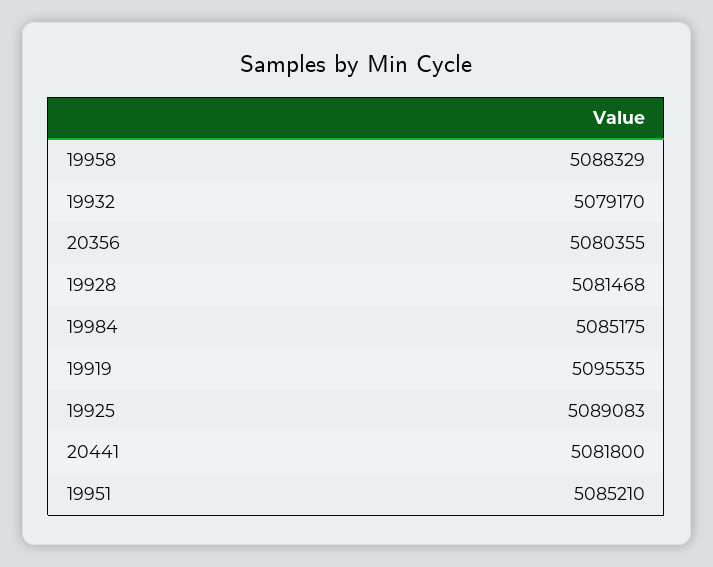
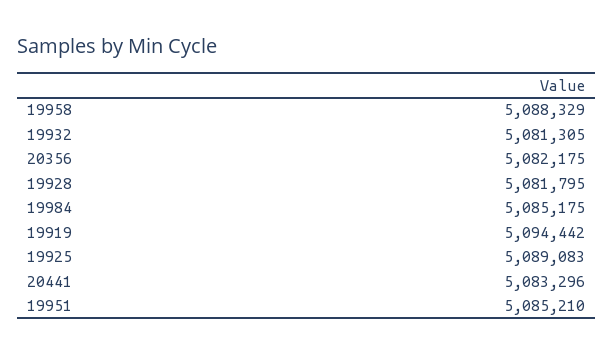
  {
    "19958": 5088329,
-   "19932": 5079170,
+   "19932": 5081305,
-   "20356": 5080355,
+   "20356": 5082175,
-   "19928": 5081468,
+   "19928": 5081795,
    "19984": 5085175,
-   "19919": 5095535,
+   "19919": 5094442,
    "19925": 5089083,
-   "20441": 5081800,
+   "20441": 5083296,
    "19951": 5085210
  }

